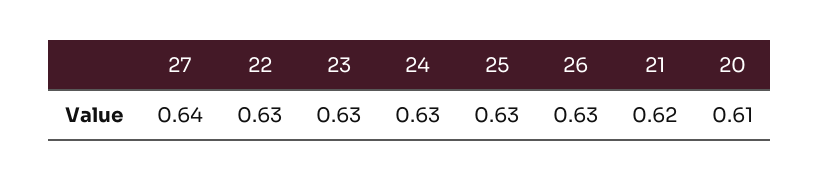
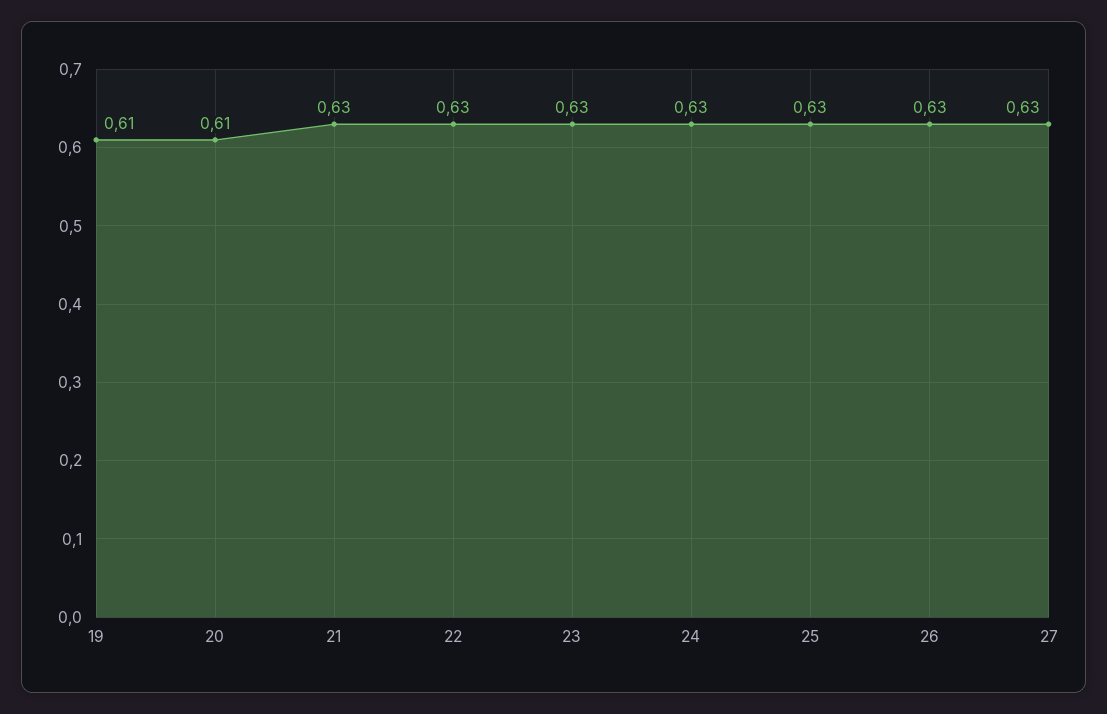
  {
-   "27": 0.64,
+   "27": 0.63,
    "22": 0.63,
    "23": 0.63,
    "24": 0.63,
    "25": 0.63,
    "26": 0.63,
-   "21": 0.62,
+   "21": 0.63,
-   "20": 0.61
+   "20": 0.61,
+   "19": 0.61
  }

